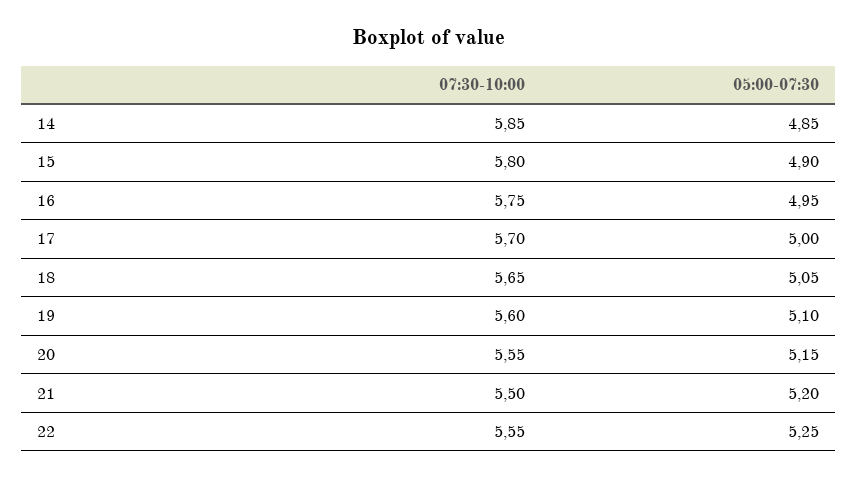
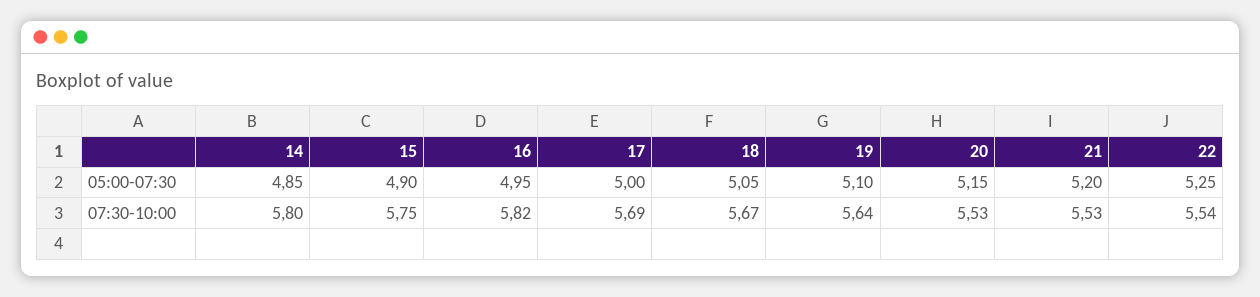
  {
    "07:30-10:00": {
-     "14": 5.85,
+     "14": 5.8,
-     "15": 5.8,
+     "15": 5.75,
-     "16": 5.75,
+     "16": 5.82,
-     "17": 5.7,
+     "17": 5.69,
-     "18": 5.65,
+     "18": 5.67,
-     "19": 5.6,
+     "19": 5.64,
-     "20": 5.55,
+     "20": 5.53,
-     "21": 5.5,
+     "21": 5.53,
-     "22": 5.55
+     "22": 5.54
    },
    "05:00-07:30": {
      "14": 4.85,
      "15": 4.9,
      "16": 4.95,
      "17": 5,
      "18": 5.05,
      "19": 5.1,
      "20": 5.15,
      "21": 5.2,
      "22": 5.25
    }
  }

